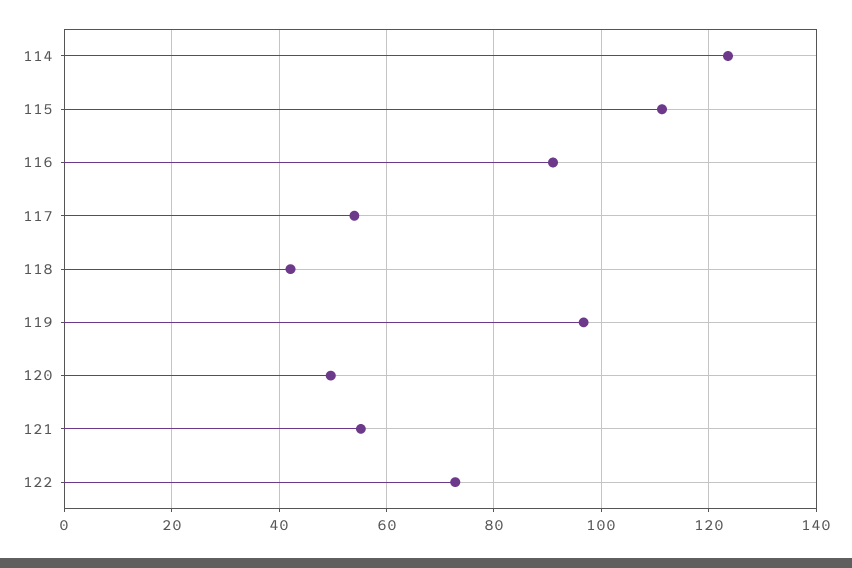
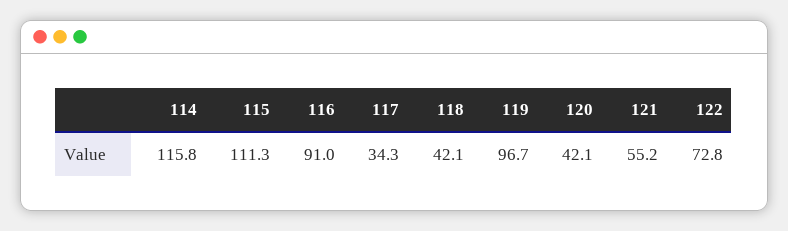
  {
-   "114": 124,
+   "114": 115.8,
    "115": 111.3,
    "116": 91,
-   "117": 54,
+   "117": 34.3,
    "118": 42.1,
    "119": 96.7,
-   "120": 50,
+   "120": 42.1,
    "121": 55.2,
    "122": 72.8
  }

